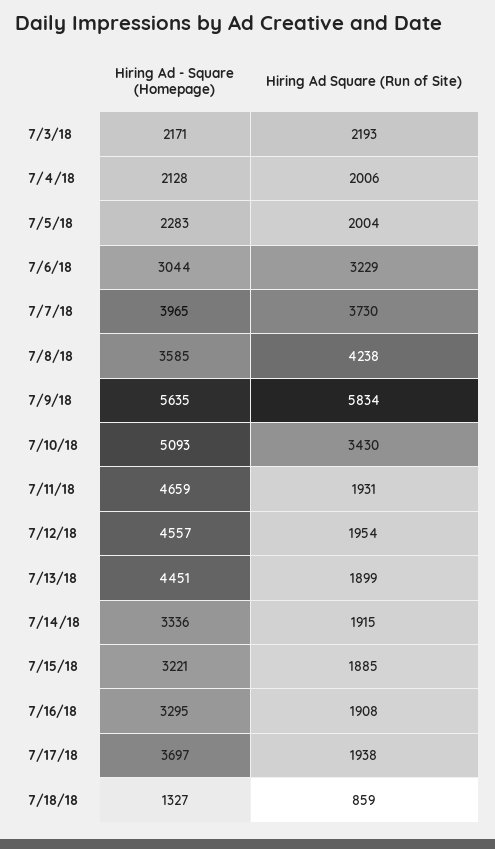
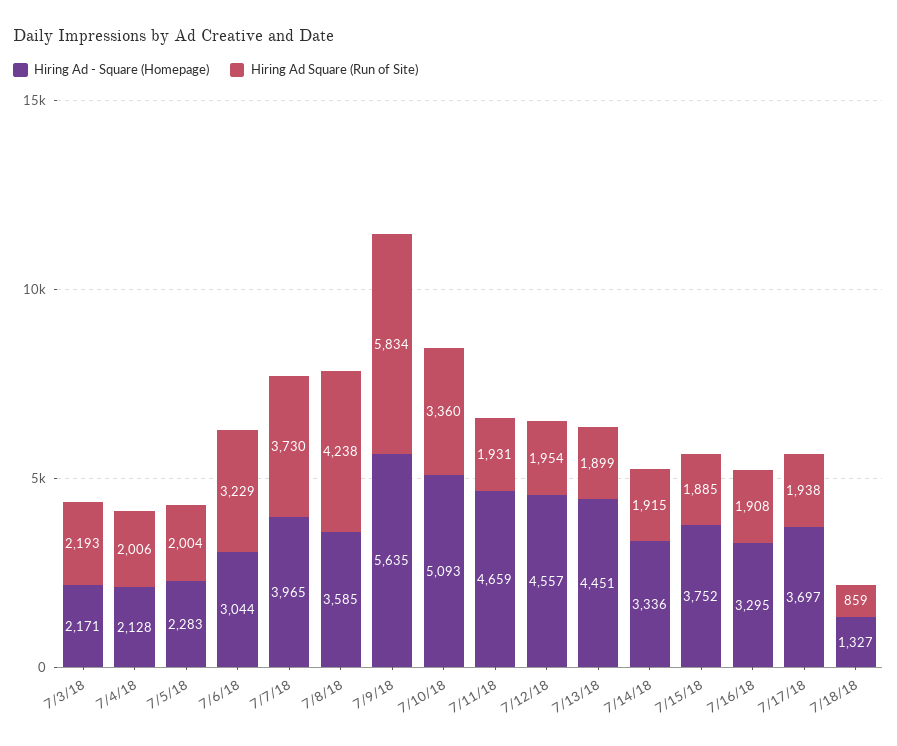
  {
    "Hiring Ad - Square (Homepage)": {
      "7/3/18": 2171,
      "7/4/18": 2128,
      "7/5/18": 2283,
      "7/6/18": 3044,
      "7/7/18": 3965,
      "7/8/18": 3585,
      "7/9/18": 5635,
      "7/10/18": 5093,
      "7/11/18": 4659,
      "7/12/18": 4557,
      "7/13/18": 4451,
      "7/14/18": 3336,
-     "7/15/18": 3221,
+     "7/15/18": 3752,
      "7/16/18": 3295,
      "7/17/18": 3697,
      "7/18/18": 1327
    },
    "Hiring Ad Square (Run of Site)": {
      "7/3/18": 2193,
      "7/4/18": 2006,
      "7/5/18": 2004,
      "7/6/18": 3229,
      "7/7/18": 3730,
      "7/8/18": 4238,
      "7/9/18": 5834,
-     "7/10/18": 3430,
+     "7/10/18": 3360,
      "7/11/18": 1931,
      "7/12/18": 1954,
      "7/13/18": 1899,
      "7/14/18": 1915,
      "7/15/18": 1885,
      "7/16/18": 1908,
      "7/17/18": 1938,
      "7/18/18": 859
    }
  }

